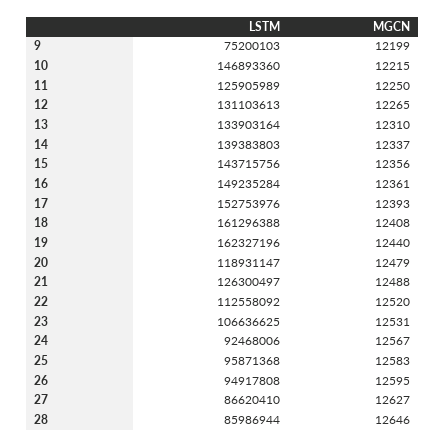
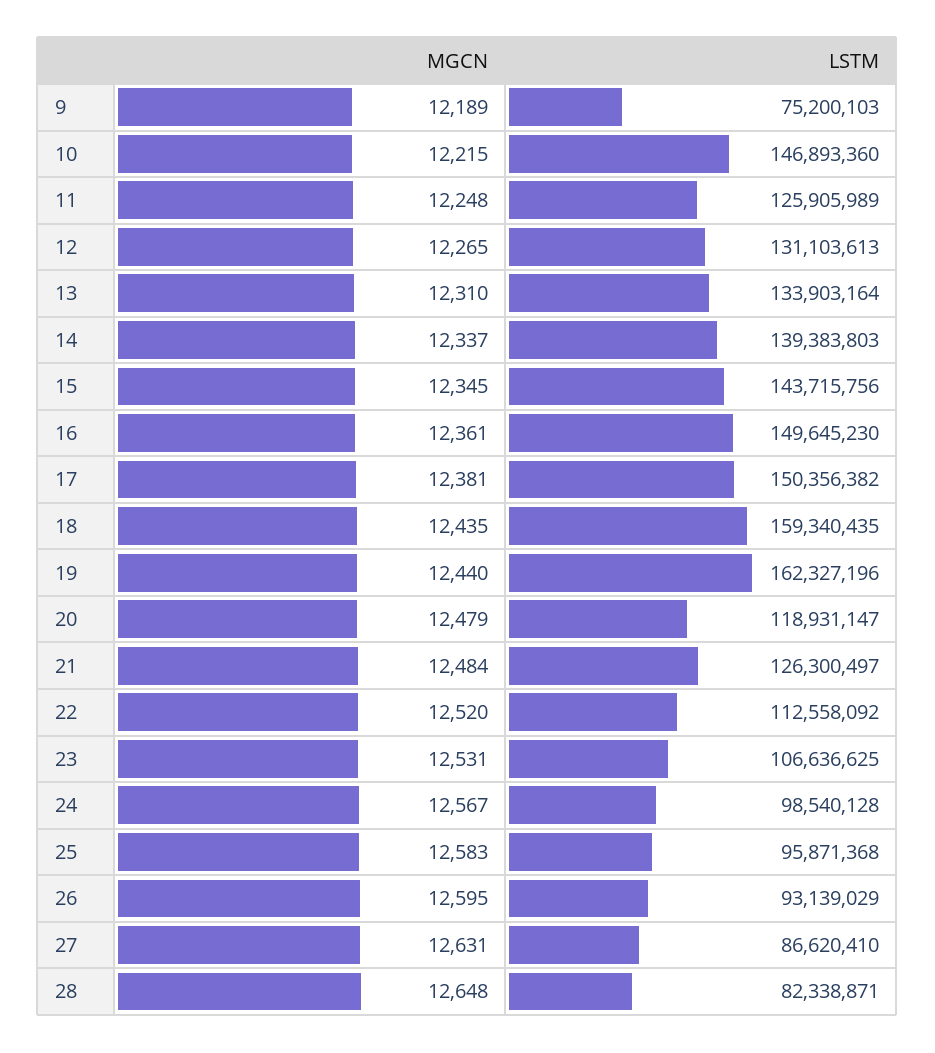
  {
    "LSTM": {
      "9": 75200103,
      "10": 146893360,
      "11": 125905989,
      "12": 131103613,
      "13": 133903164,
      "14": 139383803,
      "15": 143715756,
-     "16": 149235284,
+     "16": 149645230,
-     "17": 152753976,
+     "17": 150356382,
-     "18": 161296388,
+     "18": 159340435,
      "19": 162327196,
      "20": 118931147,
      "21": 126300497,
      "22": 112558092,
      "23": 106636625,
-     "24": 92468006,
+     "24": 98540128,
      "25": 95871368,
-     "26": 94917808,
+     "26": 93139029,
      "27": 86620410,
-     "28": 85986944
+     "28": 82338871
    },
    "MGCN": {
-     "9": 12199,
+     "9": 12189,
      "10": 12215,
-     "11": 12250,
+     "11": 12248,
      "12": 12265,
      "13": 12310,
      "14": 12337,
-     "15": 12356,
+     "15": 12345,
      "16": 12361,
-     "17": 12393,
+     "17": 12381,
-     "18": 12408,
+     "18": 12435,
      "19": 12440,
      "20": 12479,
-     "21": 12488,
+     "21": 12484,
      "22": 12520,
      "23": 12531,
      "24": 12567,
      "25": 12583,
      "26": 12595,
-     "27": 12627,
+     "27": 12631,
-     "28": 12646
+     "28": 12648
    }
  }

